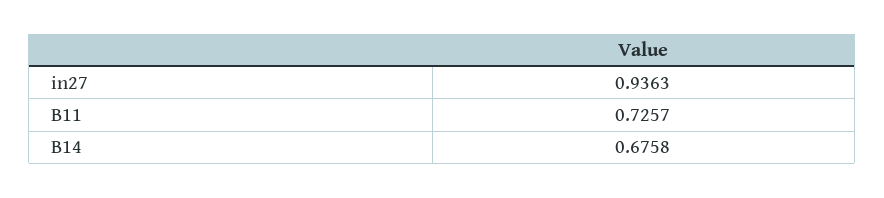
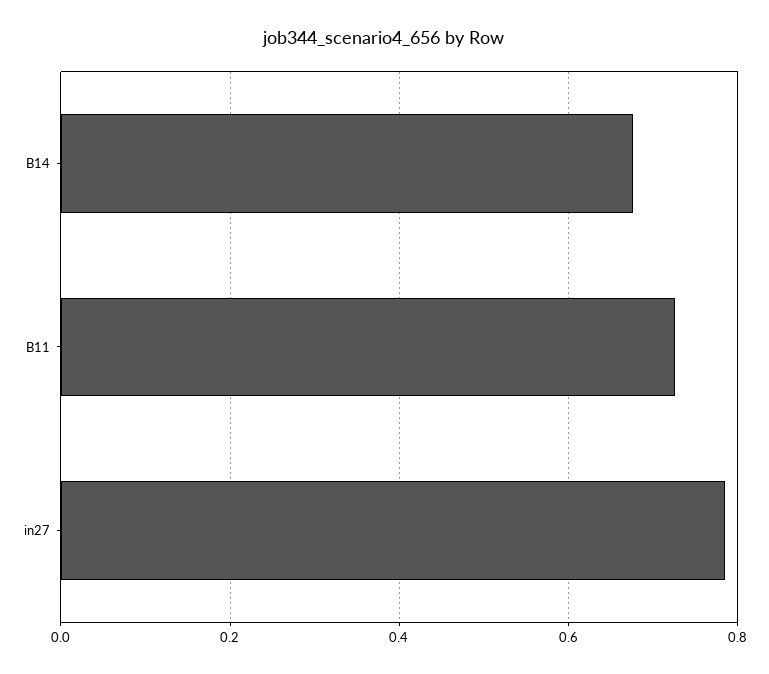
  {
-   "in27": 0.9363,
+   "in27": 0.78,
    "B11": 0.7257,
    "B14": 0.6758
  }

